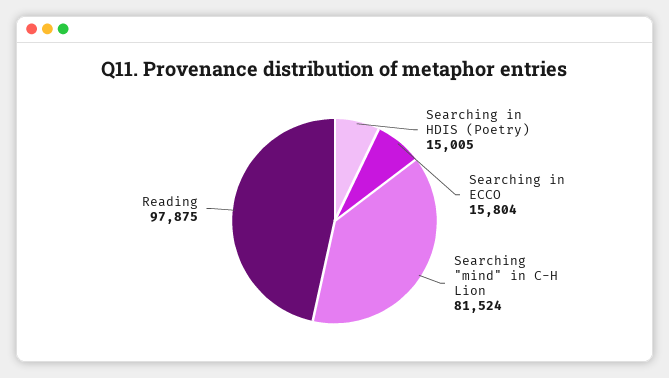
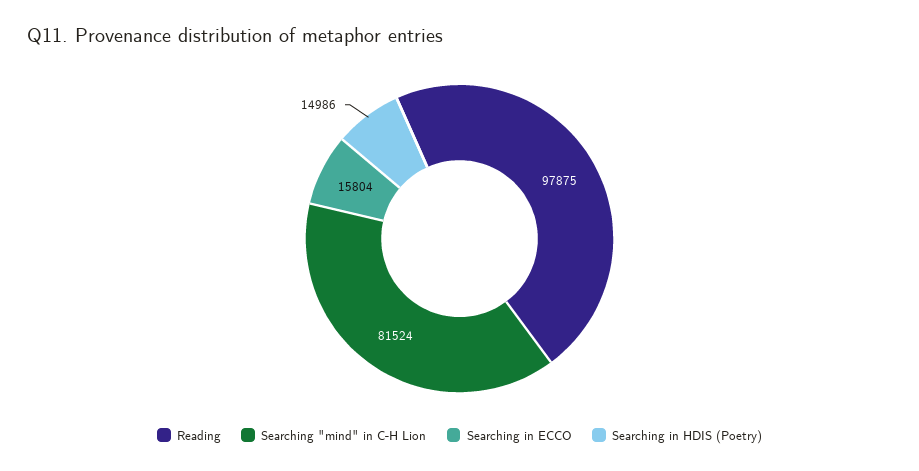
  {
-   "Searching in HDIS (Poetry)": 15005,
+   "Searching in HDIS (Poetry)": 14986,
    "Searching in ECCO": 15804,
    "Searching \"mind\" in C-H Lion": 81524,
    "Reading": 97875
  }

